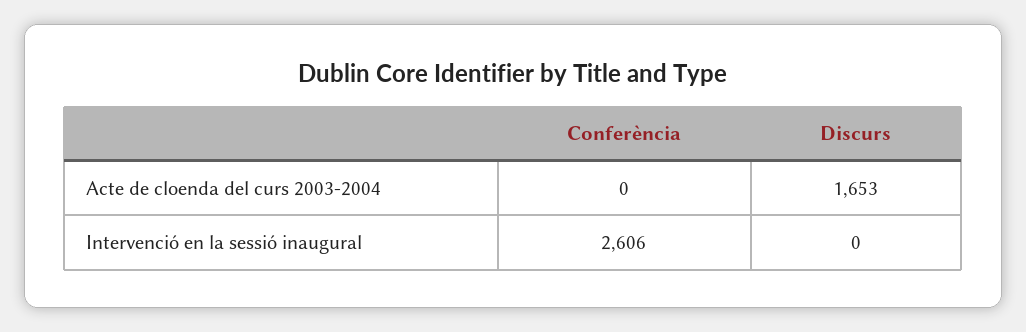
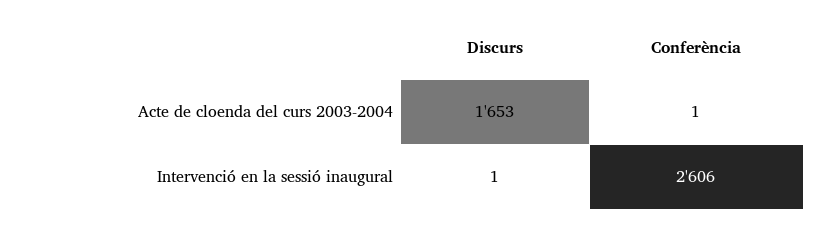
  {
    "Conferència": {
-     "Acte de cloenda del curs 2003-2004": 0,
+     "Acte de cloenda del curs 2003-2004": 1,
      "Intervenció en la sessió inaugural": 2606
    },
    "Discurs": {
      "Acte de cloenda del curs 2003-2004": 1653,
-     "Intervenció en la sessió inaugural": 0
+     "Intervenció en la sessió inaugural": 1
    }
  }

